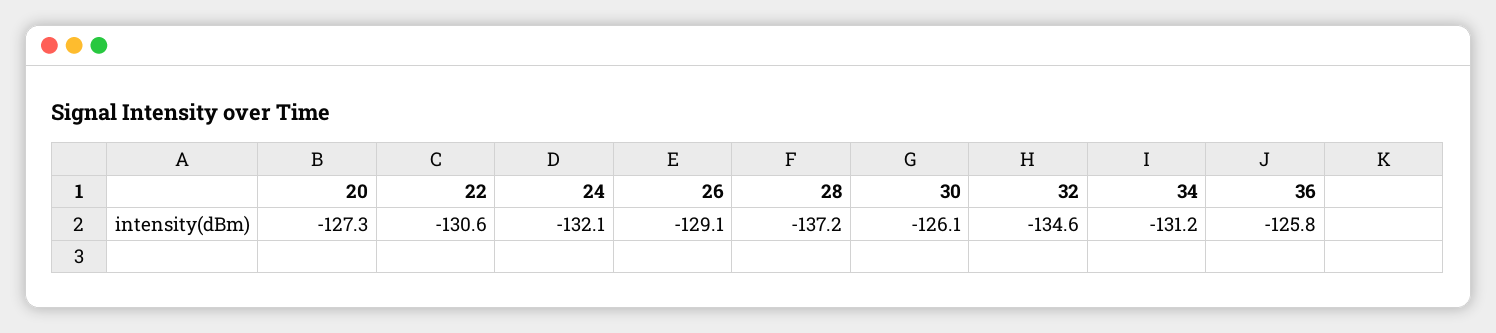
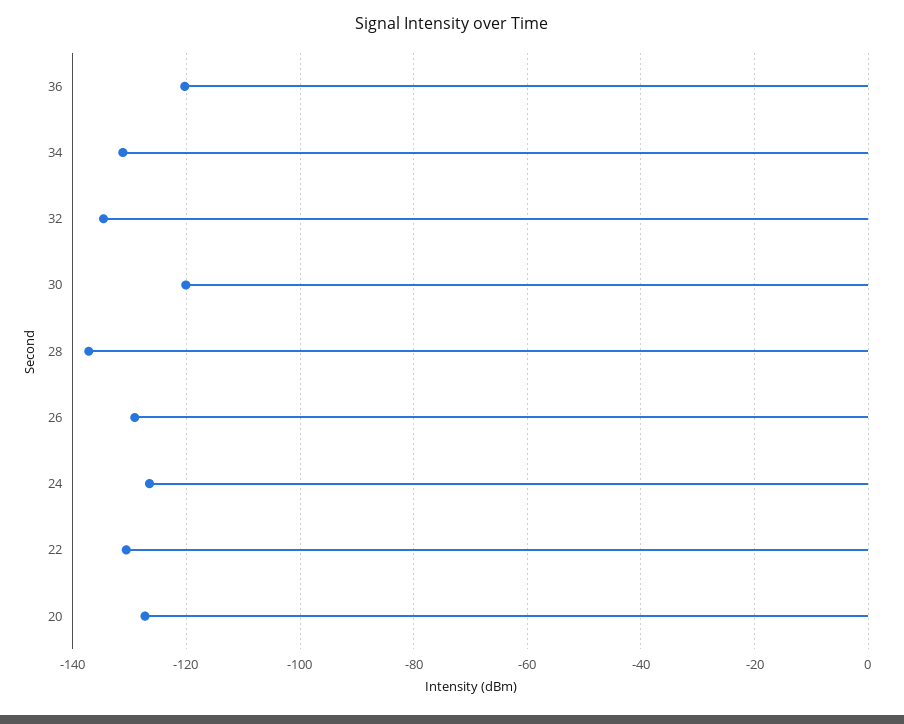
  {
    "20": -127.3,
    "22": -130.6,
-   "24": -132.1,
+   "24": -126,
    "26": -129.1,
    "28": -137.2,
-   "30": -126.1,
+   "30": -120,
    "32": -134.6,
    "34": -131.2,
-   "36": -125.8
+   "36": -120
  }

